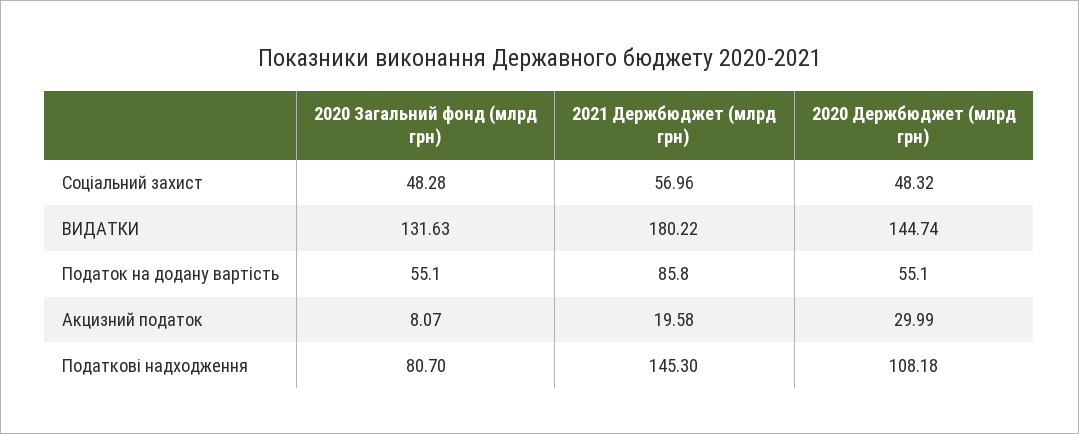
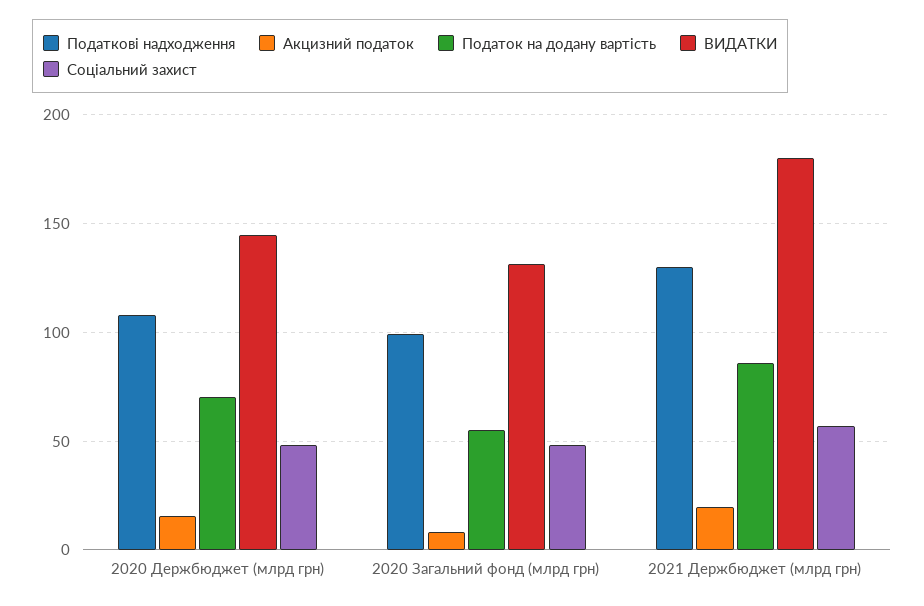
  {
    "Соціальний захист": {
      "2020 Загальний фонд (млрд грн)": 48.28,
      "2021 Держбюджет (млрд грн)": 56.96,
      "2020 Держбюджет (млрд грн)": 48.32
    },
    "ВИДАТКИ": {
      "2020 Загальний фонд (млрд грн)": 131.63,
      "2021 Держбюджет (млрд грн)": 180.22,
      "2020 Держбюджет (млрд грн)": 144.74
    },
    "Податок на додану вартість": {
      "2020 Загальний фонд (млрд грн)": 55.1,
      "2021 Держбюджет (млрд грн)": 85.8,
-     "2020 Держбюджет (млрд грн)": 55.1
+     "2020 Держбюджет (млрд грн)": 70
    },
    "Акцизний податок": {
      "2020 Загальний фонд (млрд грн)": 8.07,
      "2021 Держбюджет (млрд грн)": 19.58,
-     "2020 Держбюджет (млрд грн)": 29.99
+     "2020 Держбюджет (млрд грн)": 15
    },
    "Податкові надходження": {
-     "2020 Загальний фонд (млрд грн)": 80.7,
+     "2020 Загальний фонд (млрд грн)": 100,
-     "2021 Держбюджет (млрд грн)": 145.3,
+     "2021 Держбюджет (млрд грн)": 130,
      "2020 Держбюджет (млрд грн)": 108.18
    }
  }

